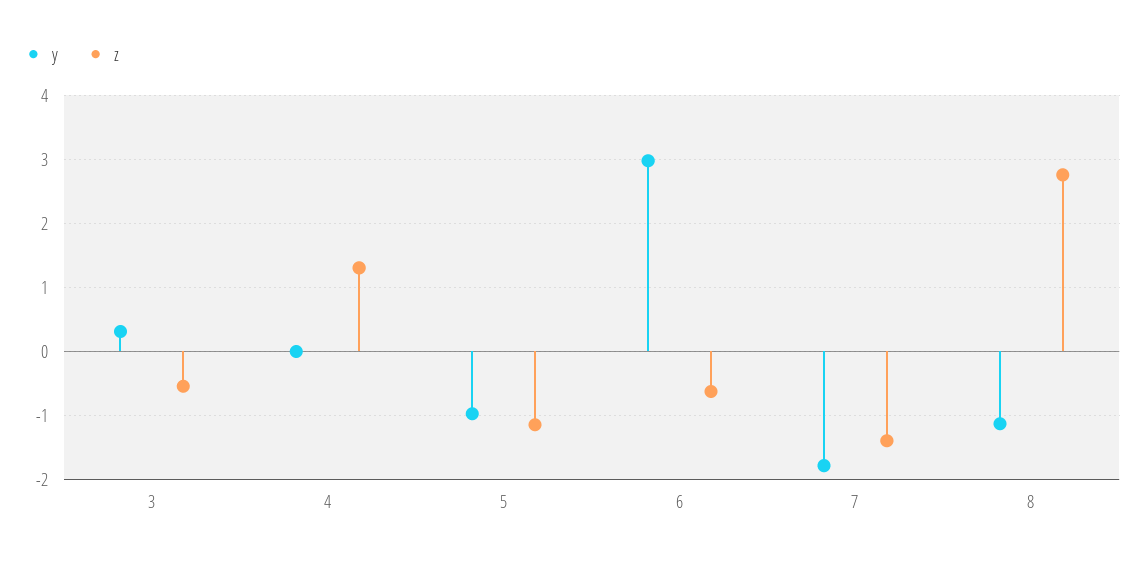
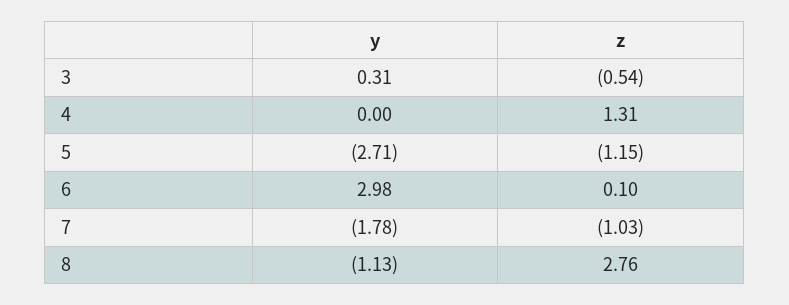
  {
    "y": {
      "3": 0.31,
      "4": 0,
-     "5": -1,
+     "5": -2.71,
      "6": 2.98,
      "7": -1.78,
      "8": -1.13
    },
    "z": {
      "3": -0.54,
      "4": 1.31,
      "5": -1.15,
-     "6": -0.6,
+     "6": 0.1,
-     "7": -1.4,
+     "7": -1.03,
      "8": 2.76
    }
  }

